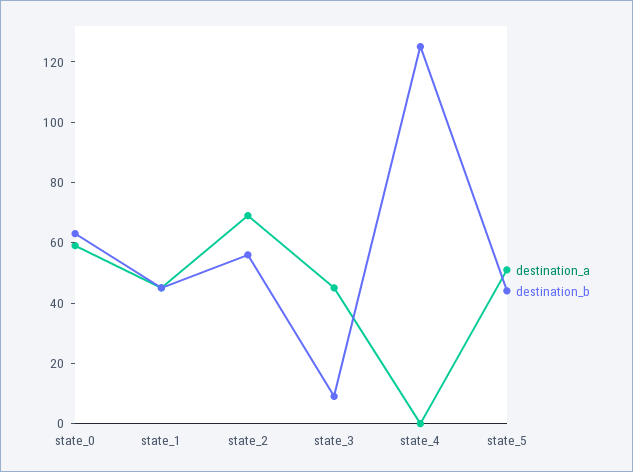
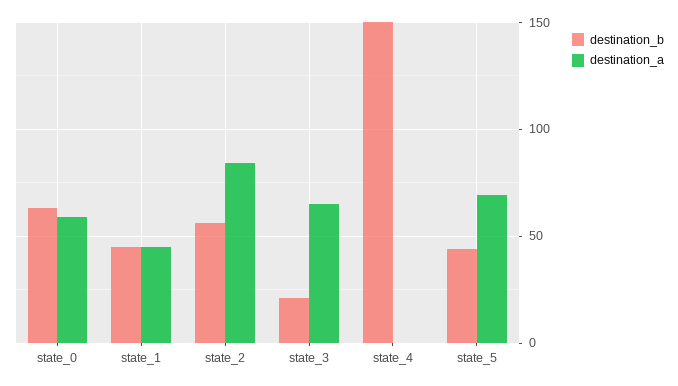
  {
    "destination_a": {
      "state_0": 60,
      "state_1": 45,
-     "state_2": 70,
+     "state_2": 85,
-     "state_3": 45,
+     "state_3": 65,
      "state_4": 0,
-     "state_5": 50
+     "state_5": 70
    },
    "destination_b": {
      "state_0": 65,
      "state_1": 45,
      "state_2": 55,
-     "state_3": 10,
+     "state_3": 20,
-     "state_4": 125,
+     "state_4": 150,
      "state_5": 45
    }
  }

